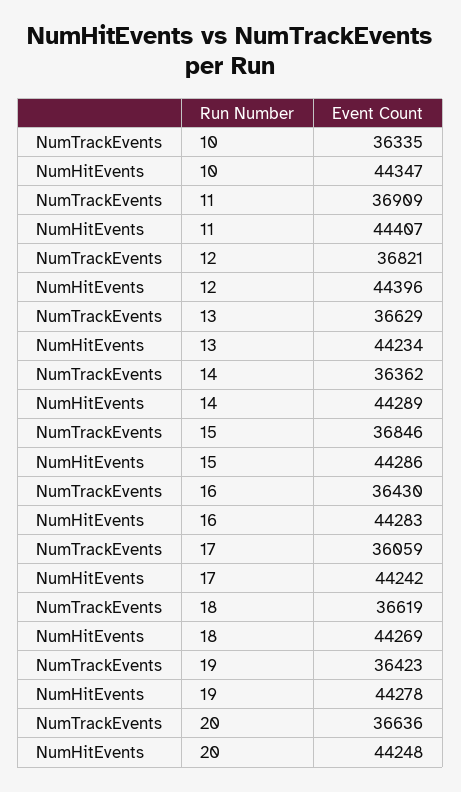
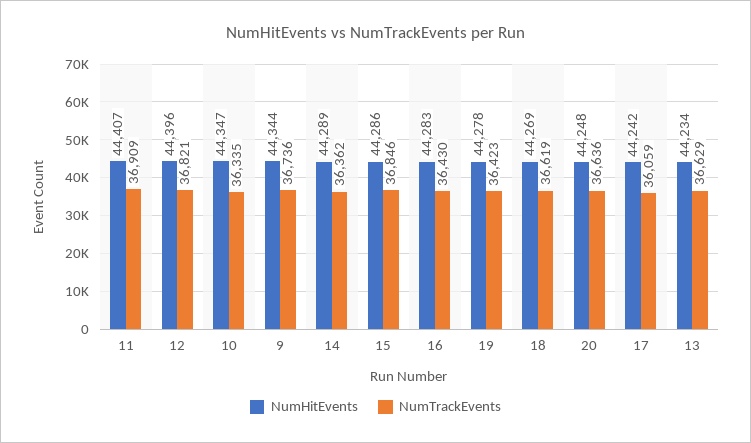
  {
    "NumTrackEvents": {
      "10": 36335,
      "11": 36909,
      "12": 36821,
      "13": 36629,
      "14": 36362,
      "15": 36846,
      "16": 36430,
      "17": 36059,
      "18": 36619,
      "19": 36423,
-     "20": 36636
+     "20": 36636,
+     "9": 36736
    },
    "NumHitEvents": {
      "10": 44347,
      "11": 44407,
      "12": 44396,
      "13": 44234,
      "14": 44289,
      "15": 44286,
      "16": 44283,
      "17": 44242,
      "18": 44269,
      "19": 44278,
-     "20": 44248
+     "20": 44248,
+     "9": 44344
    }
  }

